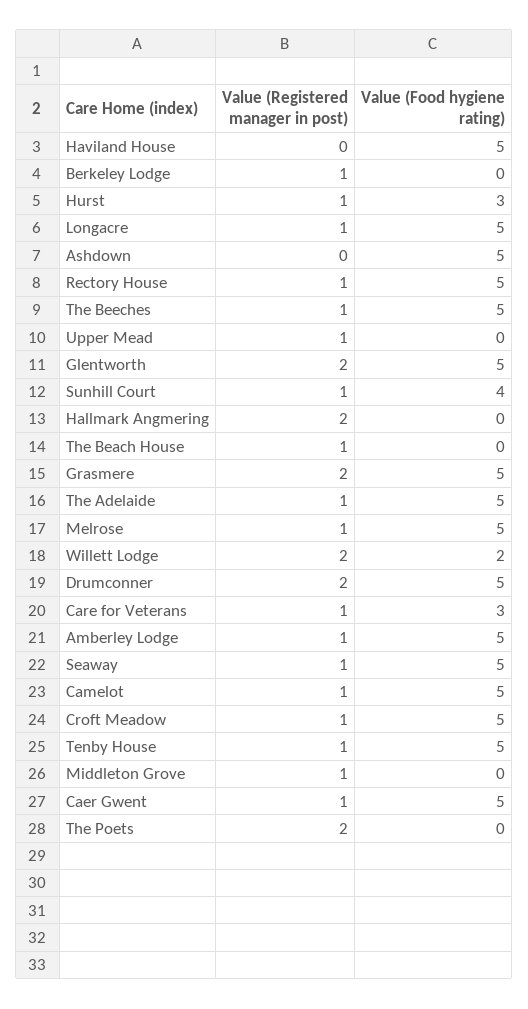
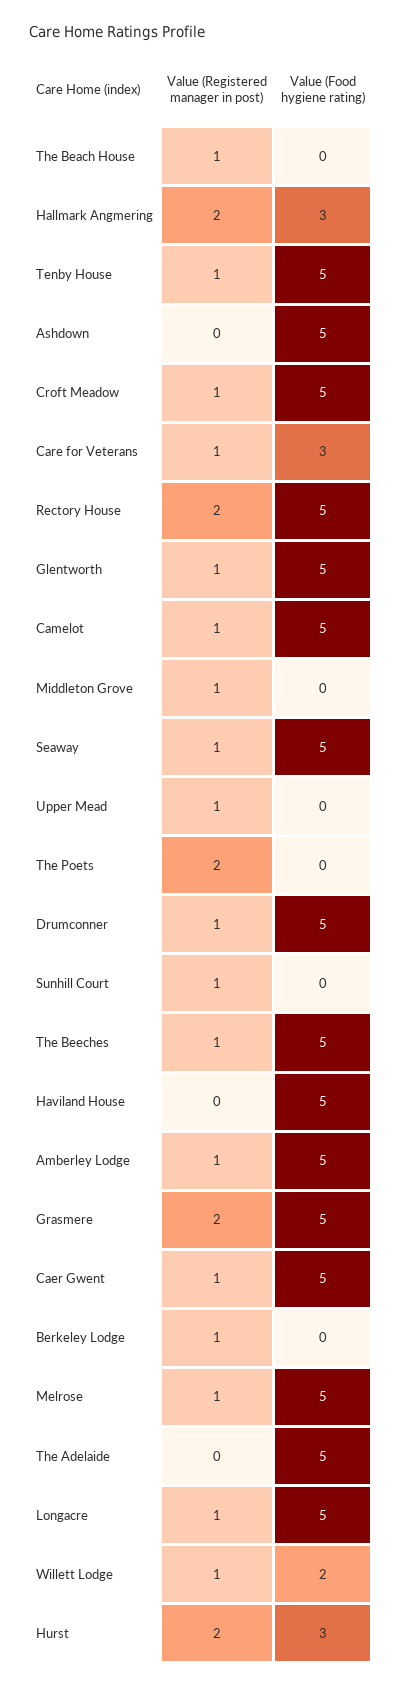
  {
    "Value (Registered manager in post)": {
      "Haviland House": 0,
      "Berkeley Lodge": 1,
-     "Hurst": 1,
+     "Hurst": 2,
      "Longacre": 1,
      "Ashdown": 0,
-     "Rectory House": 1,
+     "Rectory House": 2,
      "The Beeches": 1,
      "Upper Mead": 1,
-     "Glentworth": 2,
+     "Glentworth": 1,
      "Sunhill Court": 1,
      "Hallmark Angmering": 2,
      "The Beach House": 1,
      "Grasmere": 2,
-     "The Adelaide": 1,
+     "The Adelaide": 0,
      "Melrose": 1,
-     "Willett Lodge": 2,
+     "Willett Lodge": 1,
-     "Drumconner": 2,
+     "Drumconner": 1,
      "Care for Veterans": 1,
      "Amberley Lodge": 1,
      "Seaway": 1,
      "Camelot": 1,
      "Croft Meadow": 1,
      "Tenby House": 1,
      "Middleton Grove": 1,
      "Caer Gwent": 1,
      "The Poets": 2
    },
    "Value (Food hygiene rating)": {
      "Haviland House": 5,
      "Berkeley Lodge": 0,
      "Hurst": 3,
      "Longacre": 5,
      "Ashdown": 5,
      "Rectory House": 5,
      "The Beeches": 5,
      "Upper Mead": 0,
      "Glentworth": 5,
-     "Sunhill Court": 4,
+     "Sunhill Court": 0,
-     "Hallmark Angmering": 0,
+     "Hallmark Angmering": 3,
      "The Beach House": 0,
      "Grasmere": 5,
      "The Adelaide": 5,
      "Melrose": 5,
      "Willett Lodge": 2,
      "Drumconner": 5,
      "Care for Veterans": 3,
      "Amberley Lodge": 5,
      "Seaway": 5,
      "Camelot": 5,
      "Croft Meadow": 5,
      "Tenby House": 5,
      "Middleton Grove": 0,
      "Caer Gwent": 5,
      "The Poets": 0
    }
  }

